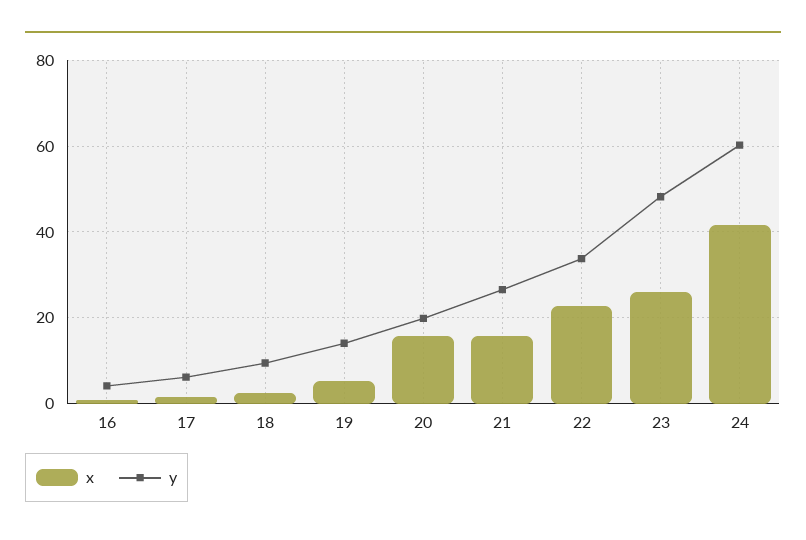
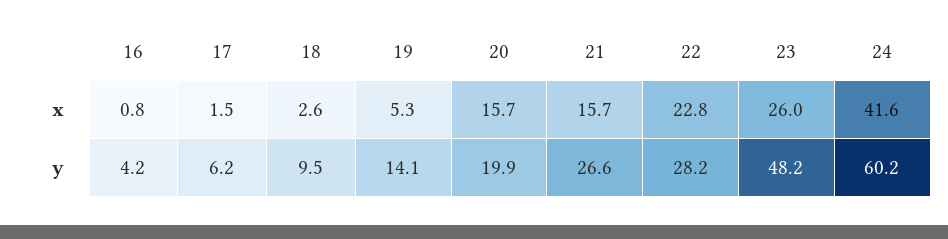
  {
    "x": {
      "16": 0.8,
      "17": 1.5,
      "18": 2.6,
      "19": 5.3,
      "20": 15.7,
      "21": 15.7,
      "22": 22.8,
      "23": 26,
      "24": 41.6
    },
    "y": {
      "16": 4.2,
      "17": 6.2,
      "18": 9.5,
      "19": 14.1,
      "20": 19.9,
      "21": 26.6,
-     "22": 34,
+     "22": 28.2,
      "23": 48.2,
      "24": 60.2
    }
  }

